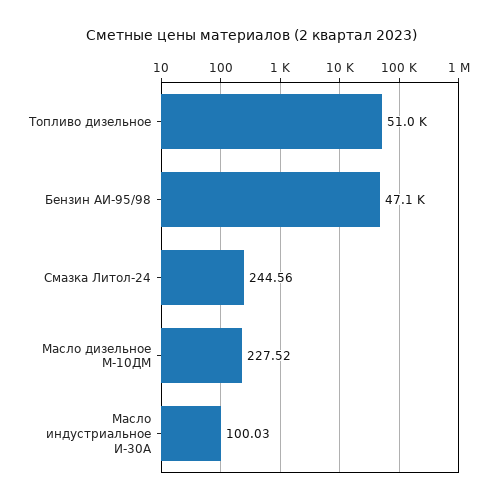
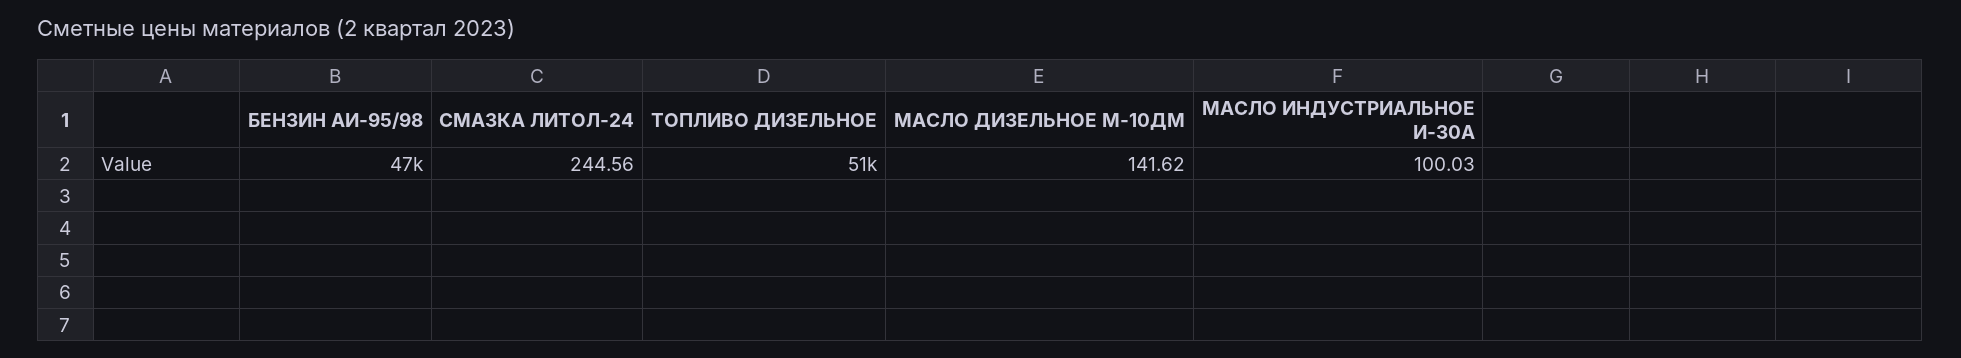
  {
    "Топливо дизельное": 51000,
    "Бензин АИ-95/98": 47100,
    "Смазка Литол-24": 244.56,
-   "Масло дизельное М-10ДМ": 227.52,
+   "Масло дизельное М-10ДМ": 141.62,
    "Масло индустриальное И-30А": 100.03
  }

